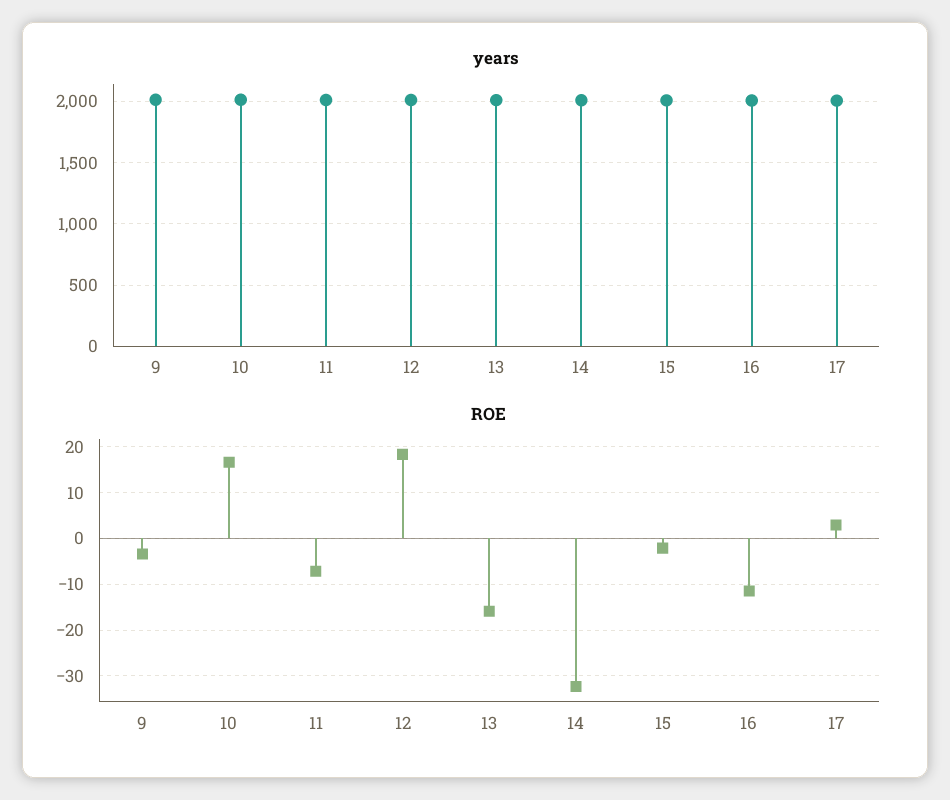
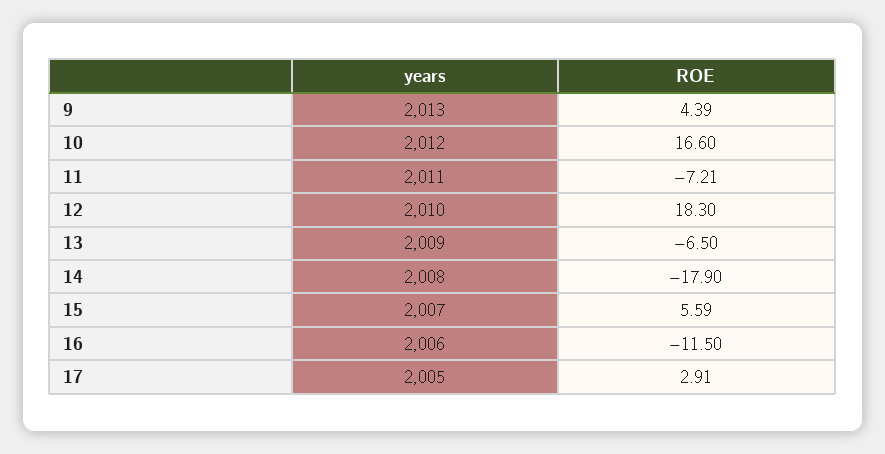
  {
    "years": {
      "9": 2013,
      "10": 2012,
      "11": 2011,
      "12": 2010,
      "13": 2009,
      "14": 2008,
      "15": 2007,
      "16": 2006,
      "17": 2005
    },
    "ROE": {
-     "9": -4,
+     "9": 4.39,
      "10": 16.6,
      "11": -7.21,
      "12": 18.3,
-     "13": -16,
+     "13": -6.5,
-     "14": -32,
+     "14": -17.9,
-     "15": -2,
+     "15": 5.59,
      "16": -11.5,
      "17": 2.91
    }
  }

